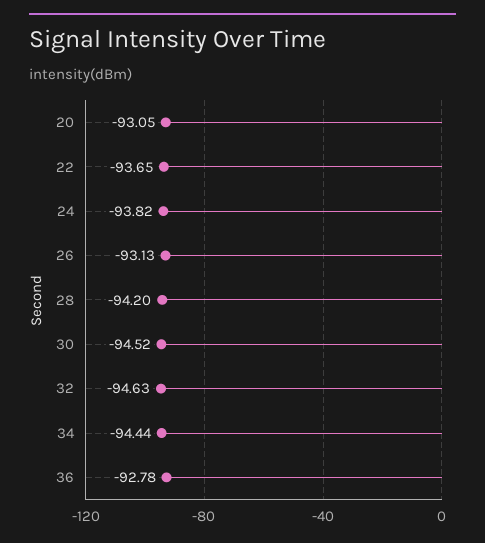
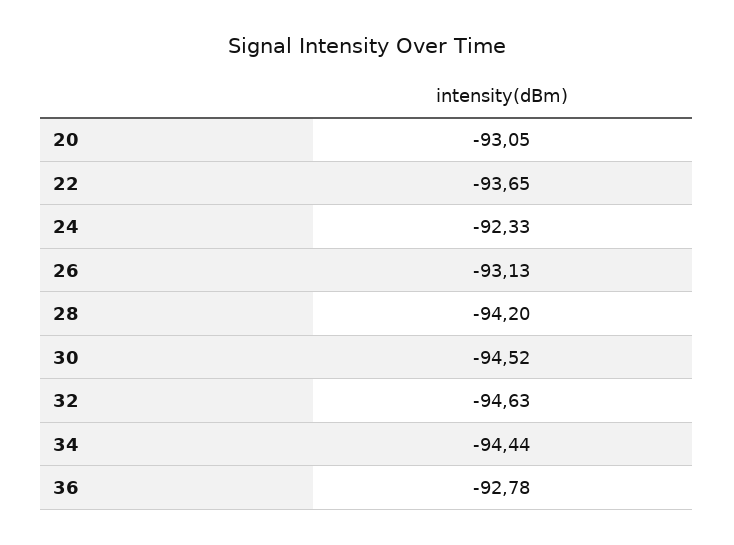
  {
    "20": -93.05,
    "22": -93.65,
-   "24": -93.82,
+   "24": -92.33,
    "26": -93.13,
    "28": -94.2,
    "30": -94.52,
    "32": -94.63,
    "34": -94.44,
    "36": -92.78
  }

